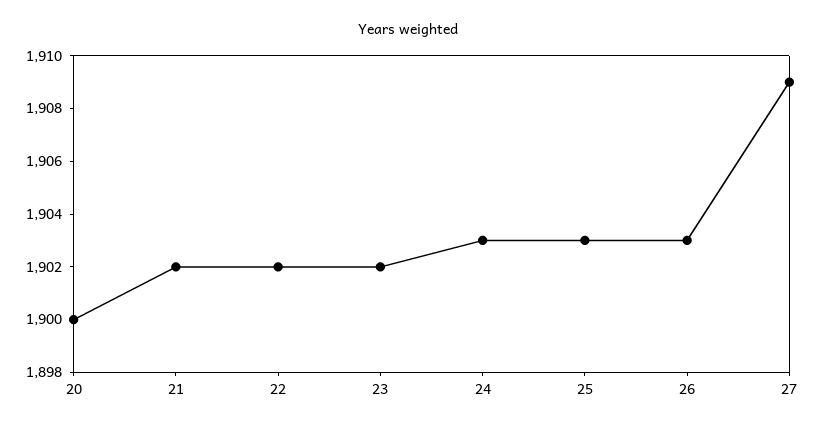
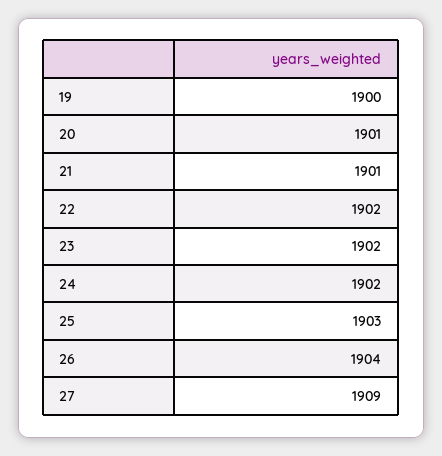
  {
-   "20": 1900,
+   "20": 1901,
-   "21": 1902,
+   "21": 1901,
    "22": 1902,
    "23": 1902,
-   "24": 1903,
+   "24": 1902,
    "25": 1903,
-   "26": 1903,
+   "26": 1904,
-   "27": 1909
+   "27": 1909,
+   "19": 1900
  }

